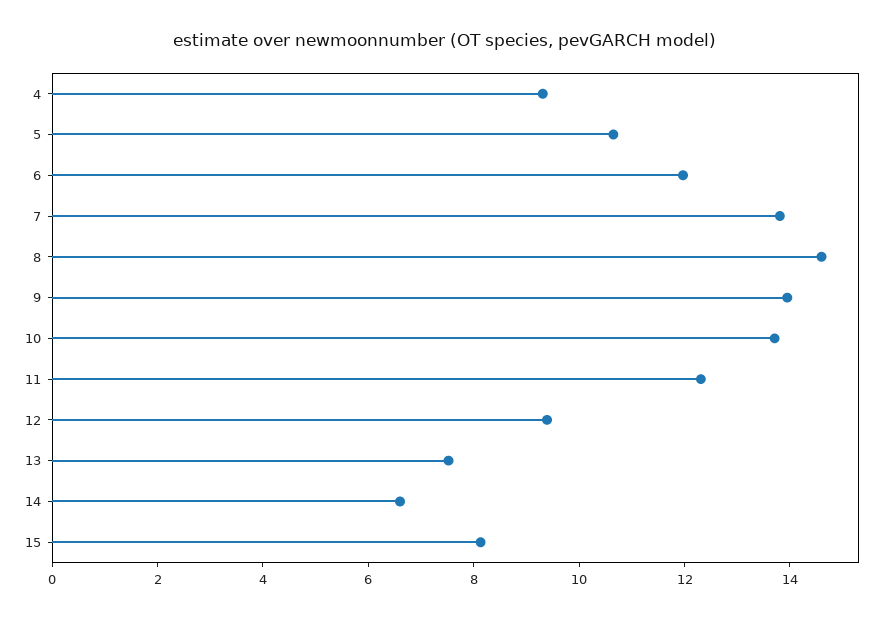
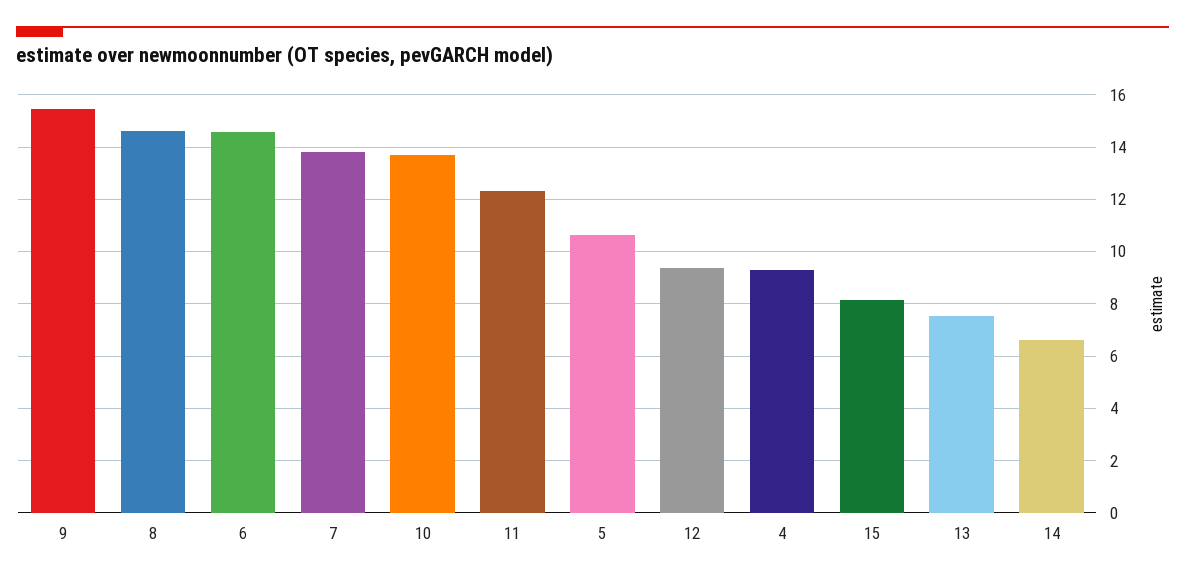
  {
    "4": 9.25,
    "5": 10.75,
-   "6": 12,
+   "6": 14.5,
    "7": 13.75,
    "8": 14.5,
-   "9": 14,
+   "9": 15.5,
    "10": 13.75,
    "11": 12.25,
    "12": 9.5,
    "13": 7.5,
    "14": 6.5,
    "15": 8.25
  }

